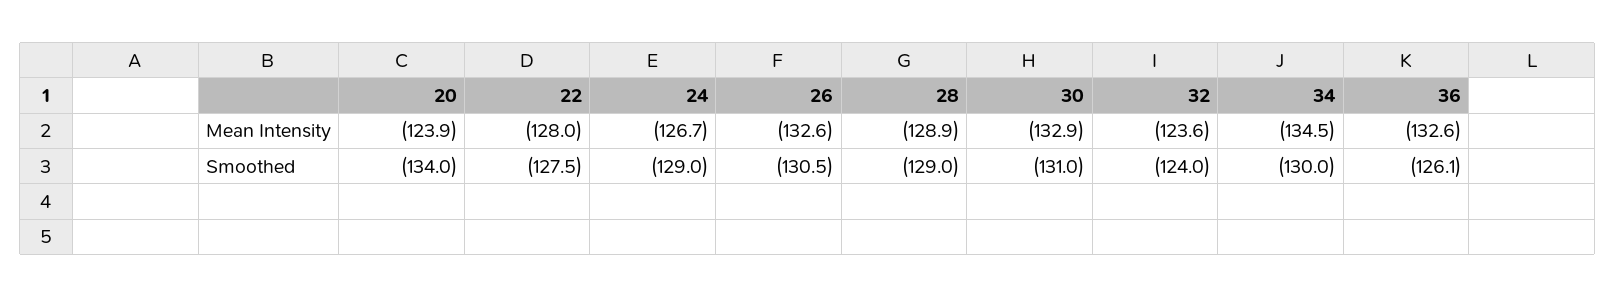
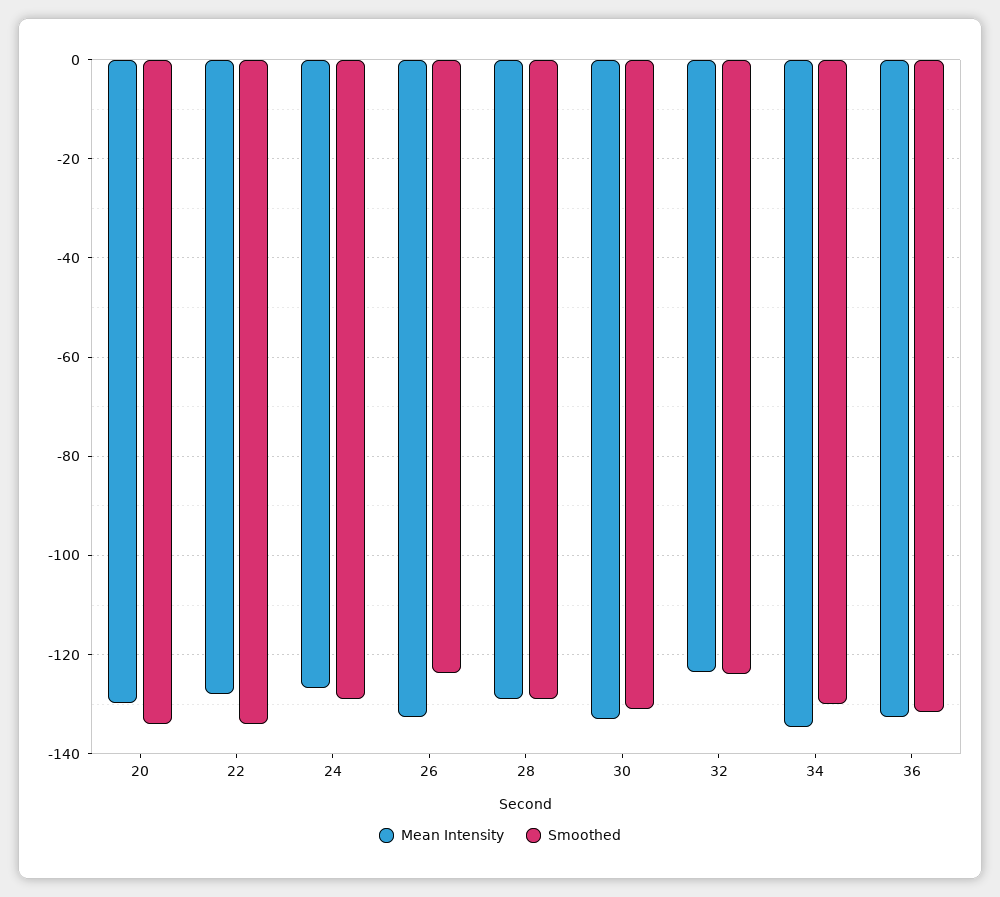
  {
    "Mean Intensity": {
-     "20": -123.9,
+     "20": -130,
      "22": -128,
      "24": -126.7,
      "26": -132.6,
      "28": -128.9,
      "30": -132.9,
      "32": -123.6,
      "34": -134.5,
      "36": -132.6
    },
    "Smoothed": {
      "20": -134,
-     "22": -127.5,
+     "22": -134,
      "24": -129,
-     "26": -130.5,
+     "26": -124,
      "28": -129,
      "30": -131,
      "32": -124,
      "34": -130,
-     "36": -126.1
+     "36": -132
    }
  }

